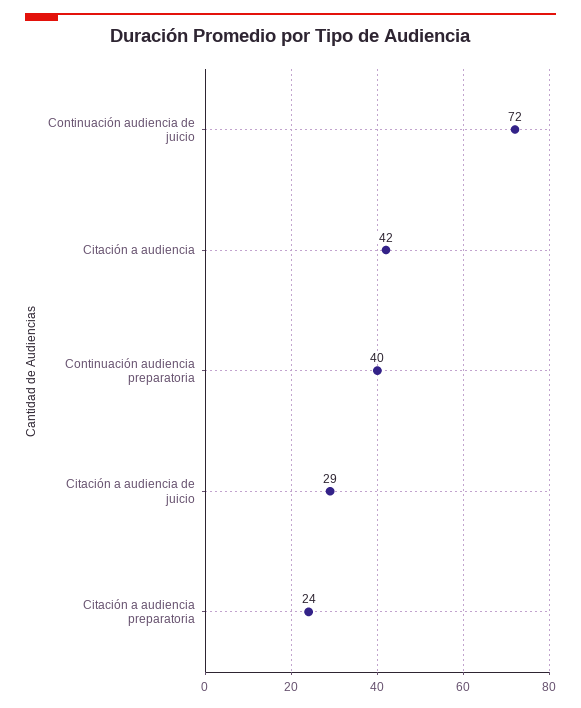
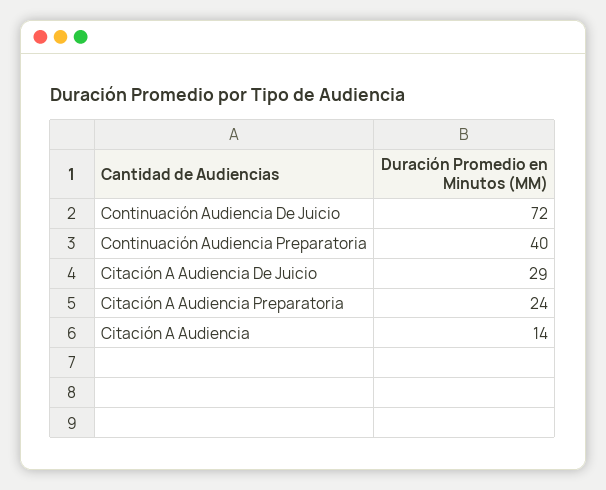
  {
    "Continuación audiencia de juicio": 72,
-   "Citación a audiencia": 42,
+   "Citación a audiencia": 14,
    "Continuación audiencia preparatoria": 40,
    "Citación a audiencia de juicio": 29,
    "Citación a audiencia preparatoria": 24
  }

